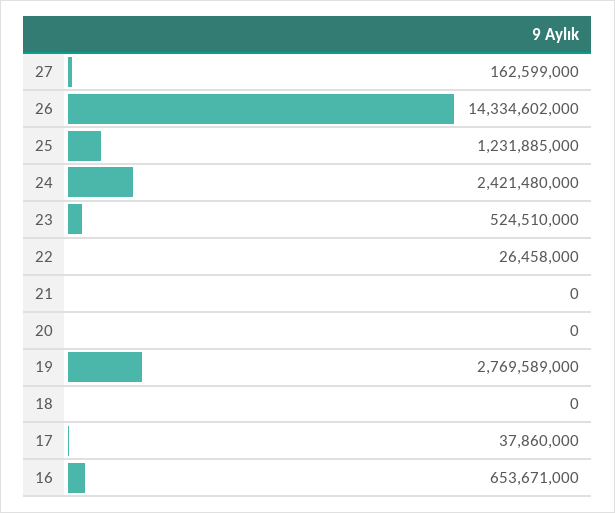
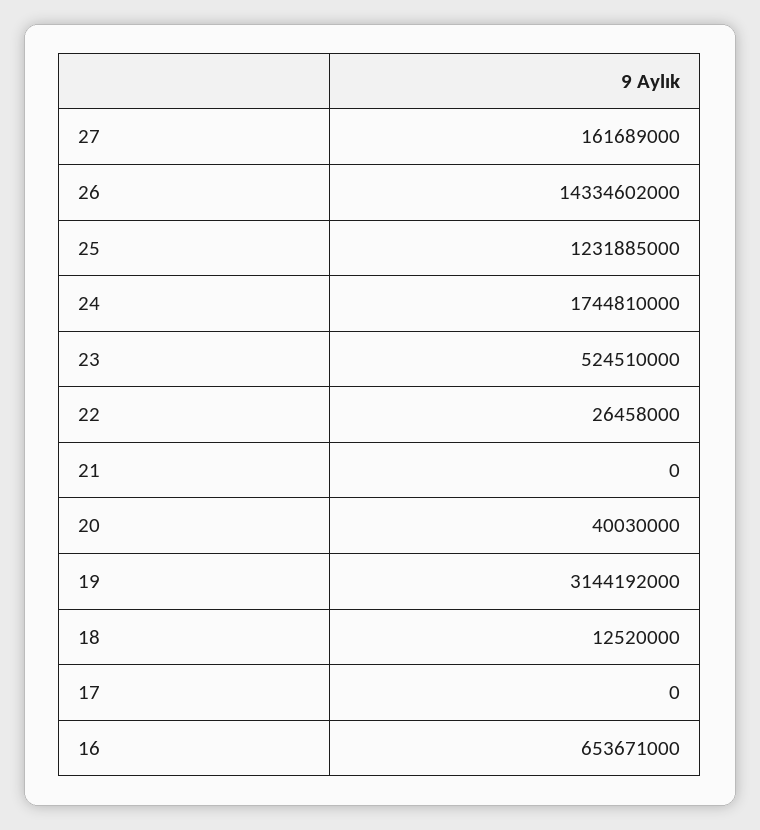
  {
-   "27": 162599000,
+   "27": 161689000,
    "26": 14334602000,
    "25": 1231885000,
-   "24": 2421480000,
+   "24": 1744810000,
    "23": 524510000,
    "22": 26458000,
    "21": 0,
-   "20": 0,
+   "20": 40030000,
-   "19": 2769589000,
+   "19": 3144192000,
-   "18": 0,
+   "18": 12520000,
-   "17": 37860000,
+   "17": 0,
    "16": 653671000
  }

